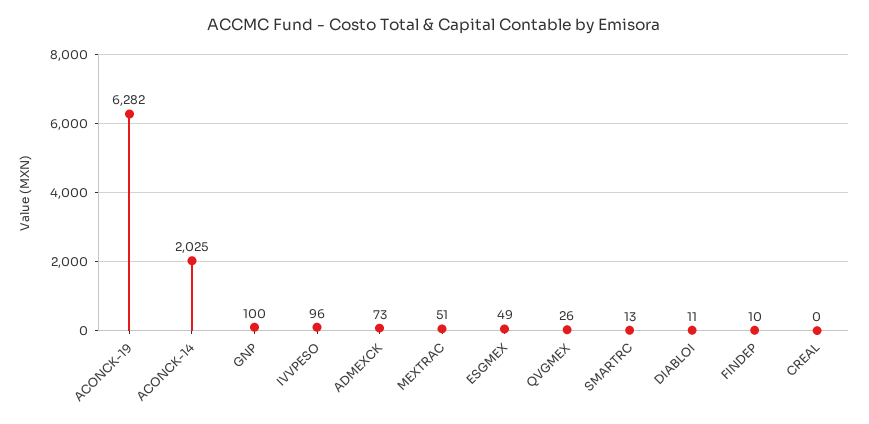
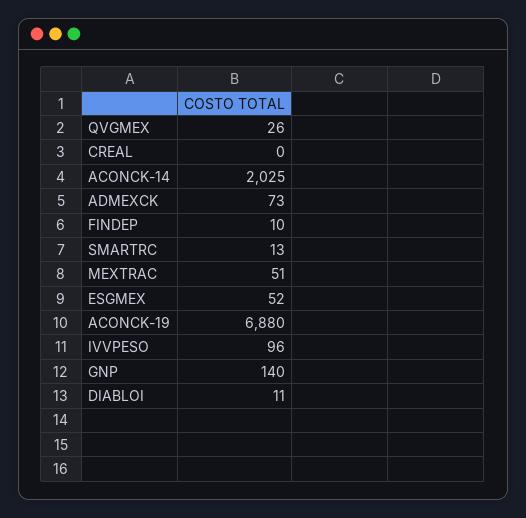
  {
-   "ACONCK-19": 6282,
+   "ACONCK-19": 6880,
    "ACONCK-14": 2025,
-   "GNP": 100,
+   "GNP": 140,
    "IVVPESO": 96,
    "ADMEXCK": 73,
    "MEXTRAC": 51,
-   "ESGMEX": 49,
+   "ESGMEX": 52,
    "QVGMEX": 26,
    "SMARTRC": 13,
    "DIABLOI": 11,
    "FINDEP": 10,
    "CREAL": 0
  }

